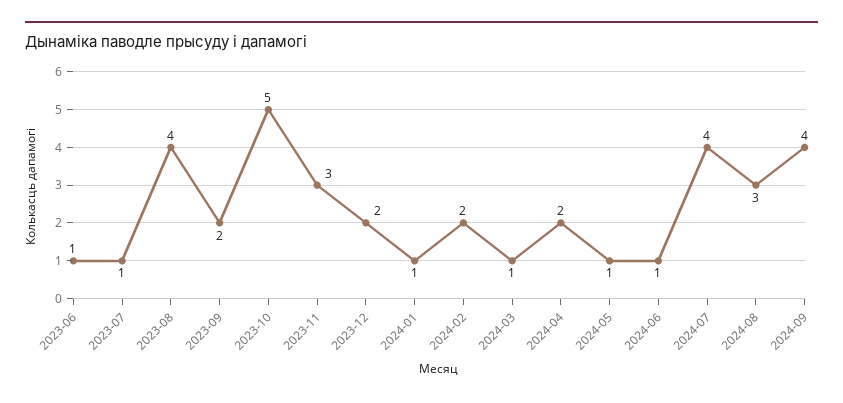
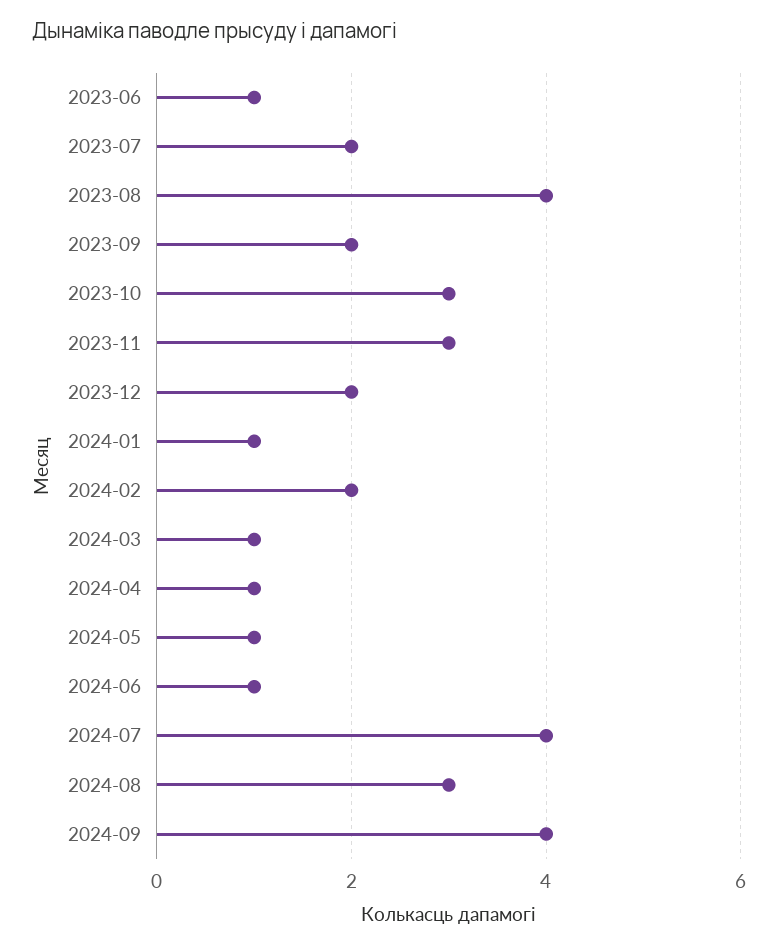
  {
    "2023-06": 1,
-   "2023-07": 1,
+   "2023-07": 2,
    "2023-08": 4,
    "2023-09": 2,
-   "2023-10": 5,
+   "2023-10": 3,
    "2023-11": 3,
    "2023-12": 2,
    "2024-01": 1,
    "2024-02": 2,
    "2024-03": 1,
-   "2024-04": 2,
+   "2024-04": 1,
    "2024-05": 1,
    "2024-06": 1,
    "2024-07": 4,
    "2024-08": 3,
    "2024-09": 4
  }

